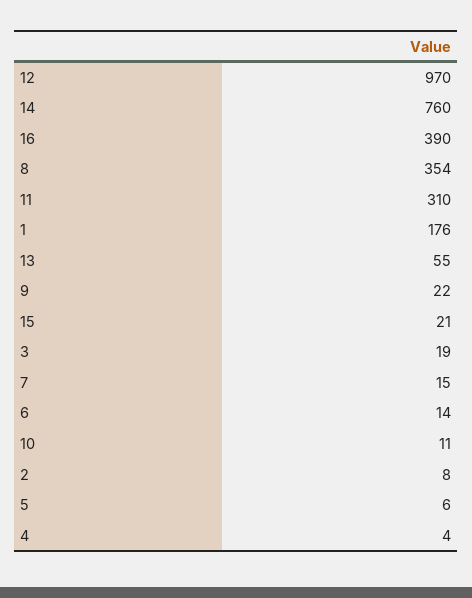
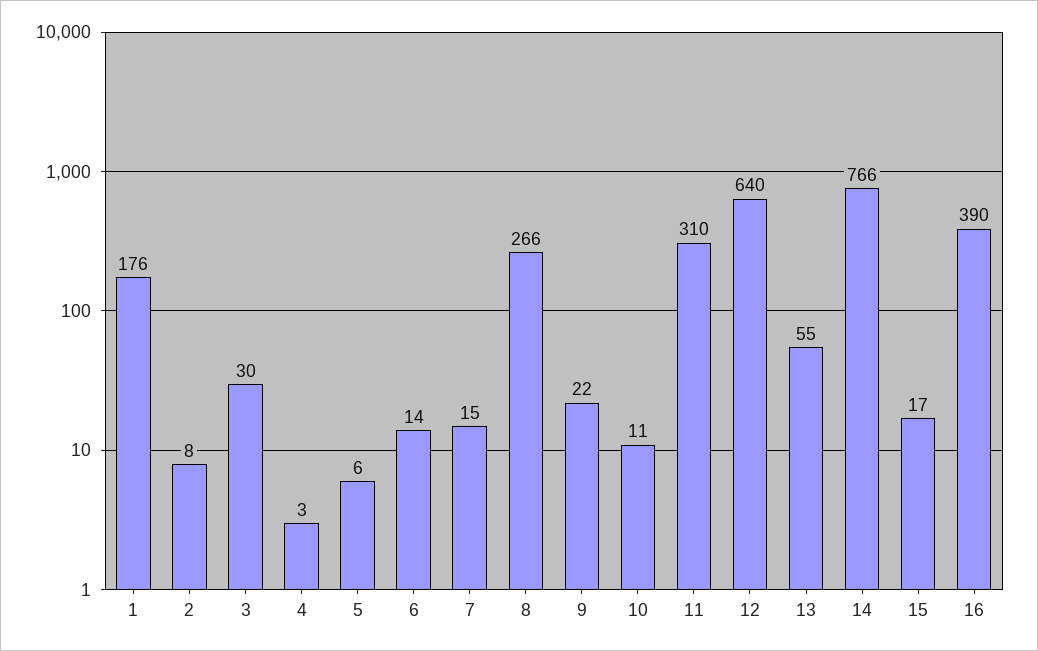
  {
-   "12": 970,
+   "12": 640,
-   "14": 760,
+   "14": 766,
    "16": 390,
-   "8": 354,
+   "8": 266,
    "11": 310,
    "1": 176,
    "13": 55,
    "9": 22,
-   "15": 21,
+   "15": 17,
-   "3": 19,
+   "3": 30,
    "7": 15,
    "6": 14,
    "10": 11,
    "2": 8,
    "5": 6,
-   "4": 4
+   "4": 3
  }

